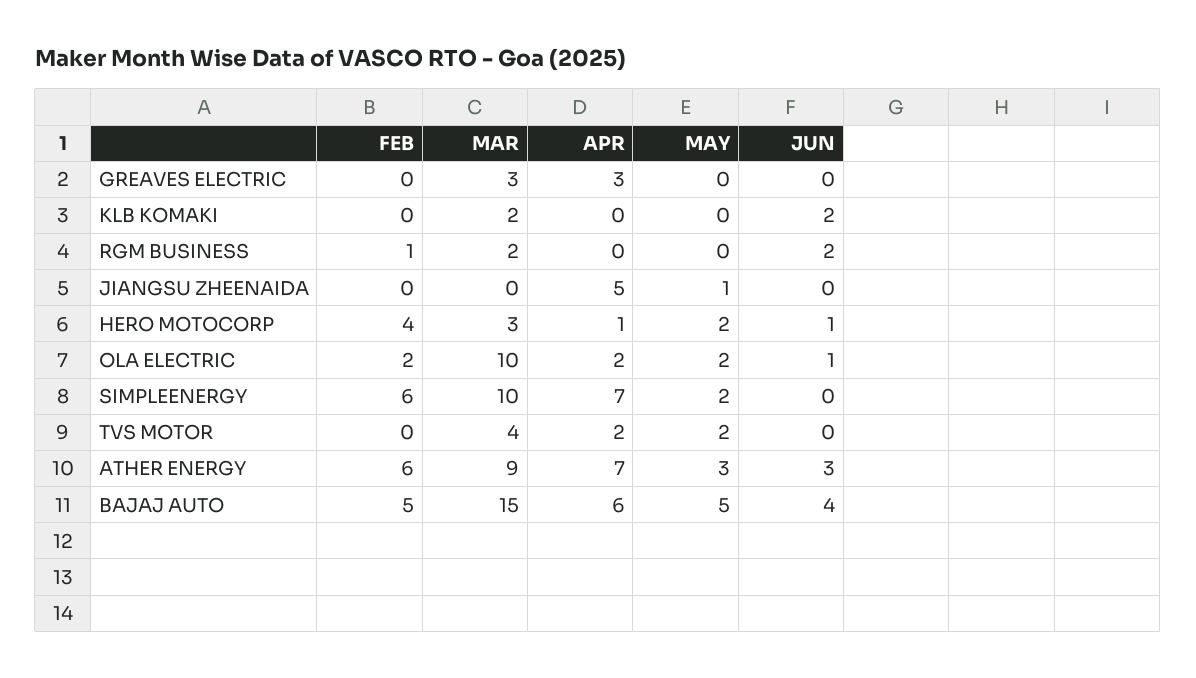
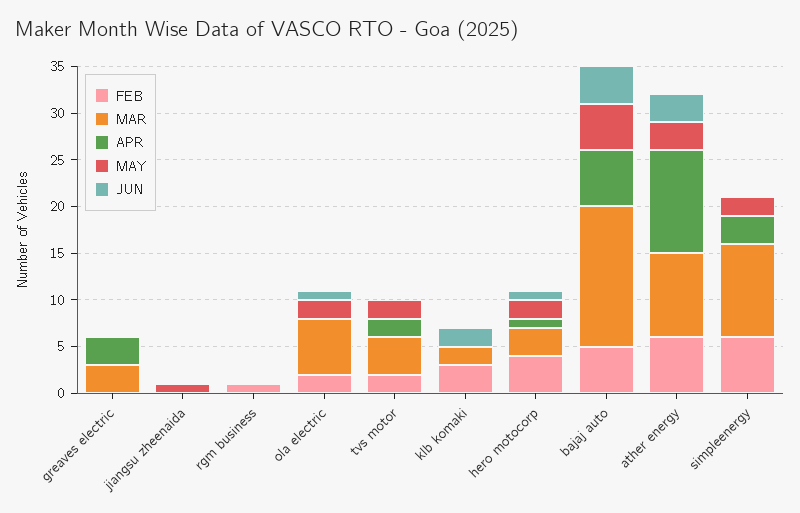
  {
    "FEB": {
      "GREAVES ELECTRIC": 0,
-     "KLB KOMAKI": 0,
+     "KLB KOMAKI": 3,
      "RGM BUSINESS": 1,
      "JIANGSU ZHEENAIDA": 0,
      "HERO MOTOCORP": 4,
      "OLA ELECTRIC": 2,
      "SIMPLEENERGY": 6,
-     "TVS MOTOR": 0,
+     "TVS MOTOR": 2,
      "ATHER ENERGY": 6,
      "BAJAJ AUTO": 5
    },
    "MAR": {
      "GREAVES ELECTRIC": 3,
      "KLB KOMAKI": 2,
-     "RGM BUSINESS": 2,
+     "RGM BUSINESS": 0,
      "JIANGSU ZHEENAIDA": 0,
      "HERO MOTOCORP": 3,
-     "OLA ELECTRIC": 10,
+     "OLA ELECTRIC": 6,
      "SIMPLEENERGY": 10,
      "TVS MOTOR": 4,
      "ATHER ENERGY": 9,
      "BAJAJ AUTO": 15
    },
    "APR": {
      "GREAVES ELECTRIC": 3,
      "KLB KOMAKI": 0,
      "RGM BUSINESS": 0,
-     "JIANGSU ZHEENAIDA": 5,
+     "JIANGSU ZHEENAIDA": 0,
      "HERO MOTOCORP": 1,
-     "OLA ELECTRIC": 2,
+     "OLA ELECTRIC": 0,
-     "SIMPLEENERGY": 7,
+     "SIMPLEENERGY": 3,
      "TVS MOTOR": 2,
-     "ATHER ENERGY": 7,
+     "ATHER ENERGY": 11,
      "BAJAJ AUTO": 6
    },
    "MAY": {
      "GREAVES ELECTRIC": 0,
      "KLB KOMAKI": 0,
      "RGM BUSINESS": 0,
      "JIANGSU ZHEENAIDA": 1,
      "HERO MOTOCORP": 2,
      "OLA ELECTRIC": 2,
      "SIMPLEENERGY": 2,
      "TVS MOTOR": 2,
      "ATHER ENERGY": 3,
      "BAJAJ AUTO": 5
    },
    "JUN": {
      "GREAVES ELECTRIC": 0,
      "KLB KOMAKI": 2,
-     "RGM BUSINESS": 2,
+     "RGM BUSINESS": 0,
      "JIANGSU ZHEENAIDA": 0,
      "HERO MOTOCORP": 1,
      "OLA ELECTRIC": 1,
      "SIMPLEENERGY": 0,
      "TVS MOTOR": 0,
      "ATHER ENERGY": 3,
      "BAJAJ AUTO": 4
    }
  }

